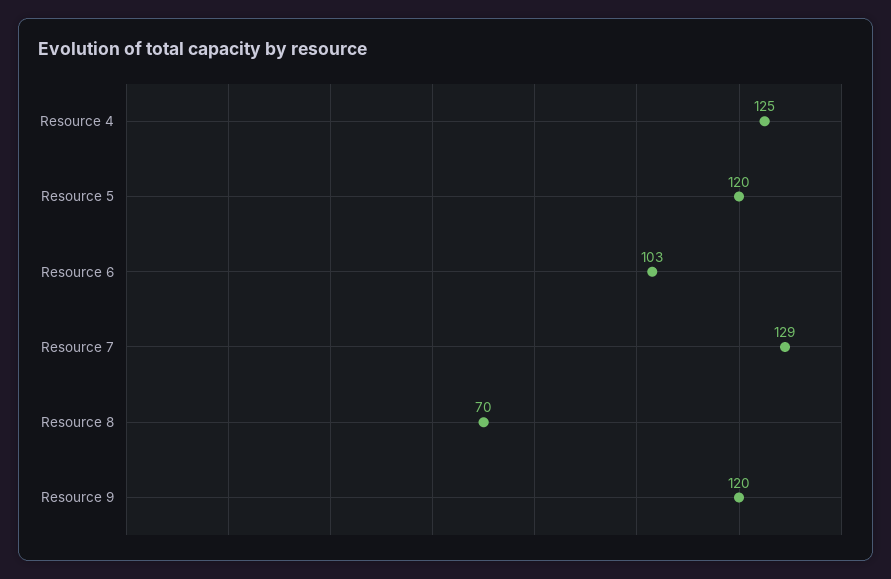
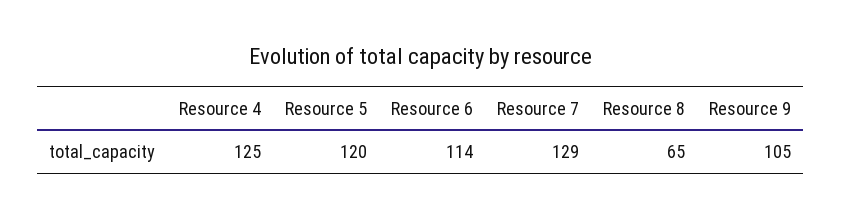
  {
    "Resource 4": 125,
    "Resource 5": 120,
-   "Resource 6": 103,
+   "Resource 6": 114,
    "Resource 7": 129,
-   "Resource 8": 70,
+   "Resource 8": 65,
-   "Resource 9": 120
+   "Resource 9": 105
  }

